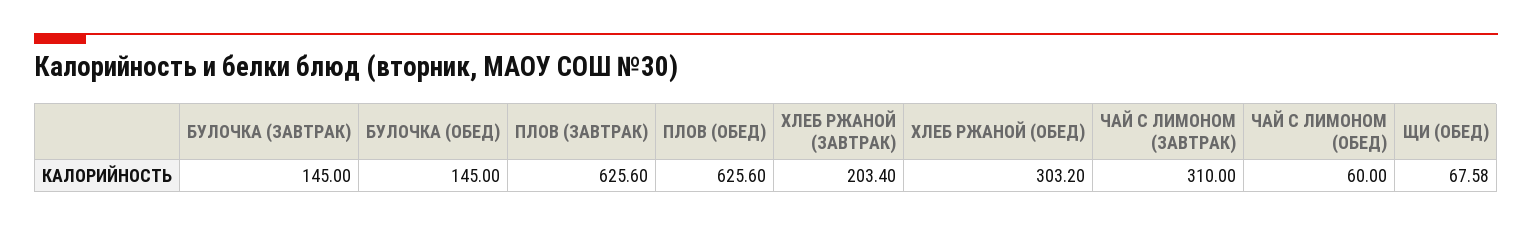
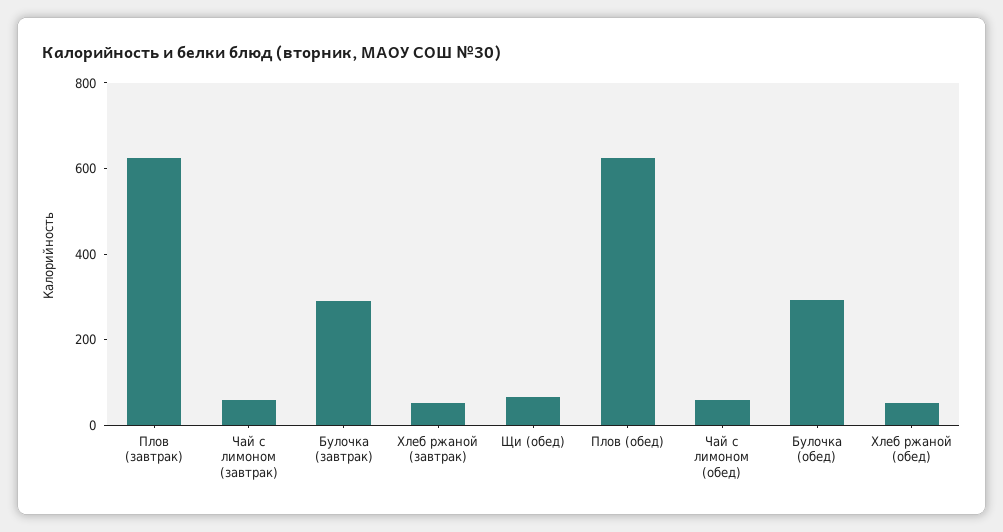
  {
-   "БУЛОЧКА (ЗАВТРАК)": 145,
+   "БУЛОЧКА (ЗАВТРАК)": 300,
-   "БУЛОЧКА (ОБЕД)": 145,
+   "БУЛОЧКА (ОБЕД)": 300,
    "ПЛОВ (ЗАВТРАК)": 625.6,
    "ПЛОВ (ОБЕД)": 625.6,
-   "ХЛЕБ РЖАНОЙ (ЗАВТРАК)": 203.4,
+   "ХЛЕБ РЖАНОЙ (ЗАВТРАК)": 50,
-   "ХЛЕБ РЖАНОЙ (ОБЕД)": 303.2,
+   "ХЛЕБ РЖАНОЙ (ОБЕД)": 50,
-   "ЧАЙ С ЛИМОНОМ (ЗАВТРАК)": 310,
+   "ЧАЙ С ЛИМОНОМ (ЗАВТРАК)": 50,
    "ЧАЙ С ЛИМОНОМ (ОБЕД)": 60,
    "ЩИ (ОБЕД)": 67.58
  }

